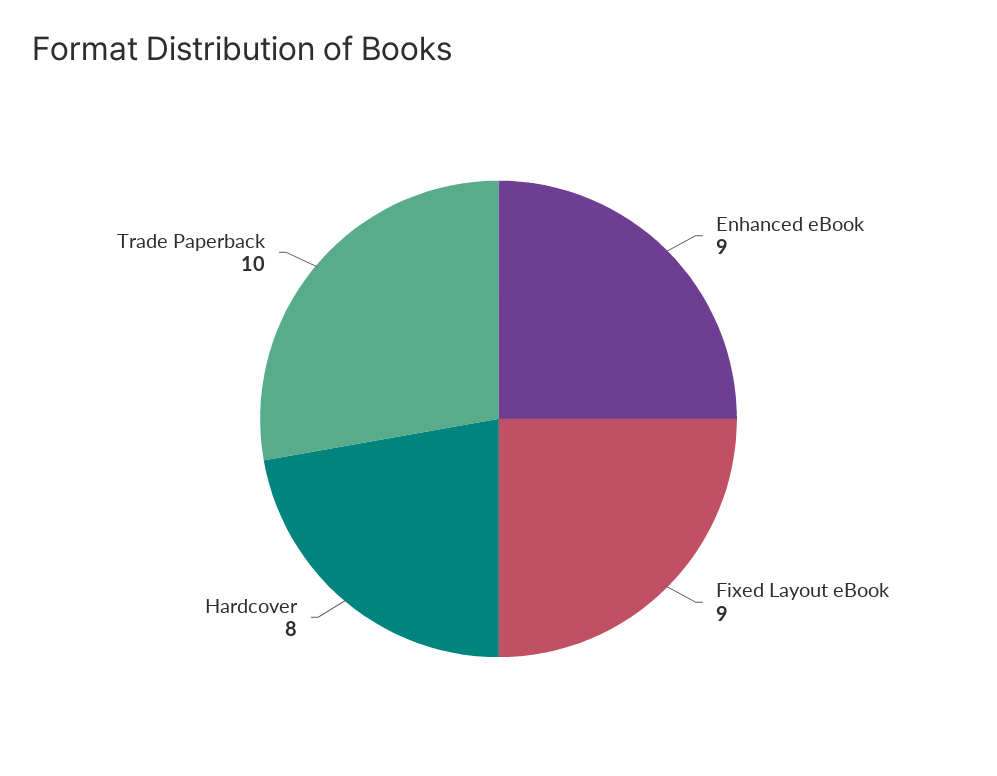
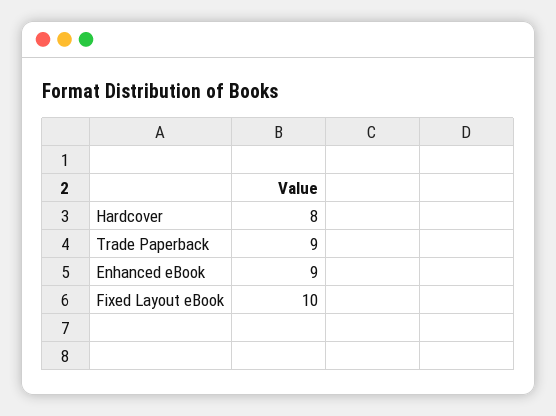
  {
    "Enhanced eBook": 9,
-   "Fixed Layout eBook": 9,
+   "Fixed Layout eBook": 10,
    "Hardcover": 8,
-   "Trade Paperback": 10
+   "Trade Paperback": 9
  }

